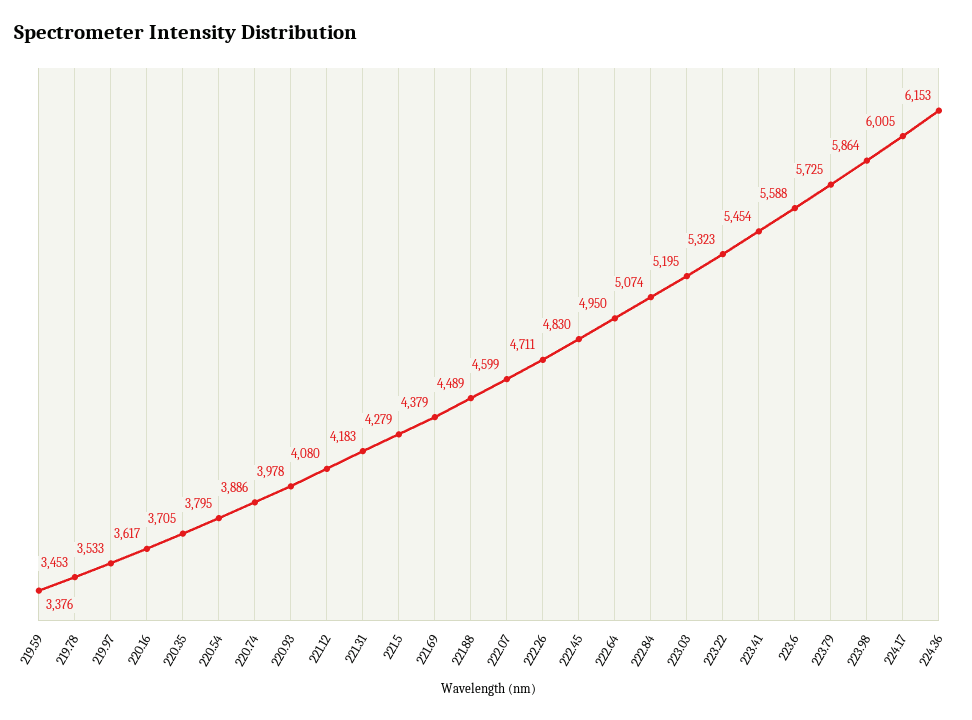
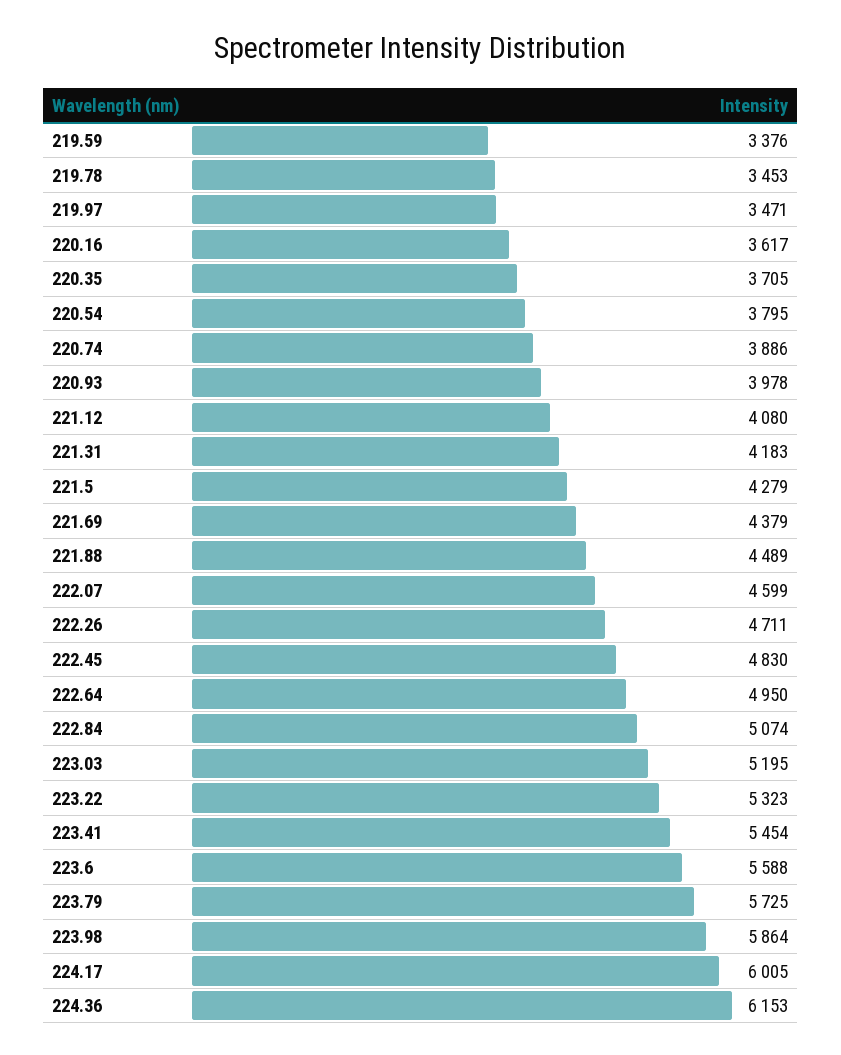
  {
    "219.59": 3376,
    "219.78": 3453,
-   "219.97": 3533,
+   "219.97": 3471,
    "220.16": 3617,
    "220.35": 3705,
    "220.54": 3795,
    "220.74": 3886,
    "220.93": 3978,
    "221.12": 4080,
    "221.31": 4183,
    "221.5": 4279,
    "221.69": 4379,
    "221.88": 4489,
    "222.07": 4599,
    "222.26": 4711,
    "222.45": 4830,
    "222.64": 4950,
    "222.84": 5074,
    "223.03": 5195,
    "223.22": 5323,
    "223.41": 5454,
    "223.6": 5588,
    "223.79": 5725,
    "223.98": 5864,
    "224.17": 6005,
    "224.36": 6153
  }

